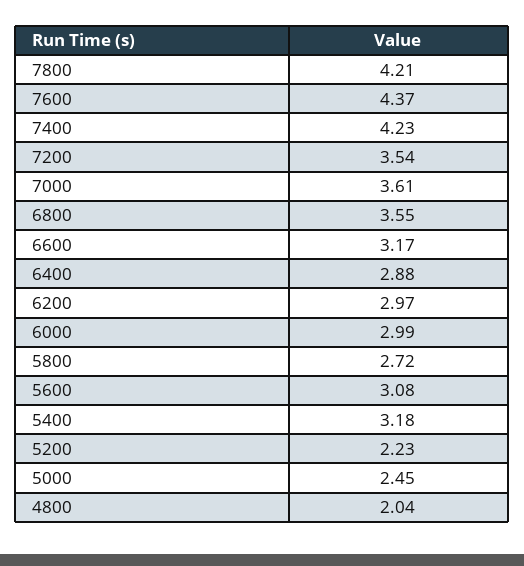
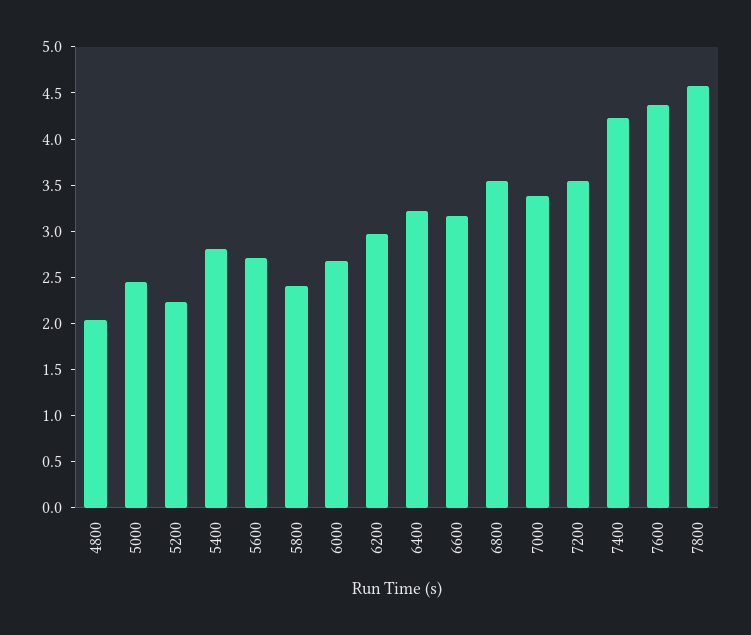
  {
-   "7800": 4.21,
+   "7800": 4.6,
    "7600": 4.37,
    "7400": 4.23,
    "7200": 3.54,
-   "7000": 3.61,
+   "7000": 3.4,
    "6800": 3.55,
    "6600": 3.17,
-   "6400": 2.88,
+   "6400": 3.2,
    "6200": 2.97,
-   "6000": 2.99,
+   "6000": 2.7,
-   "5800": 2.72,
+   "5800": 2.4,
-   "5600": 3.08,
+   "5600": 2.7,
-   "5400": 3.18,
+   "5400": 2.8,
    "5200": 2.23,
    "5000": 2.45,
    "4800": 2.04
  }

